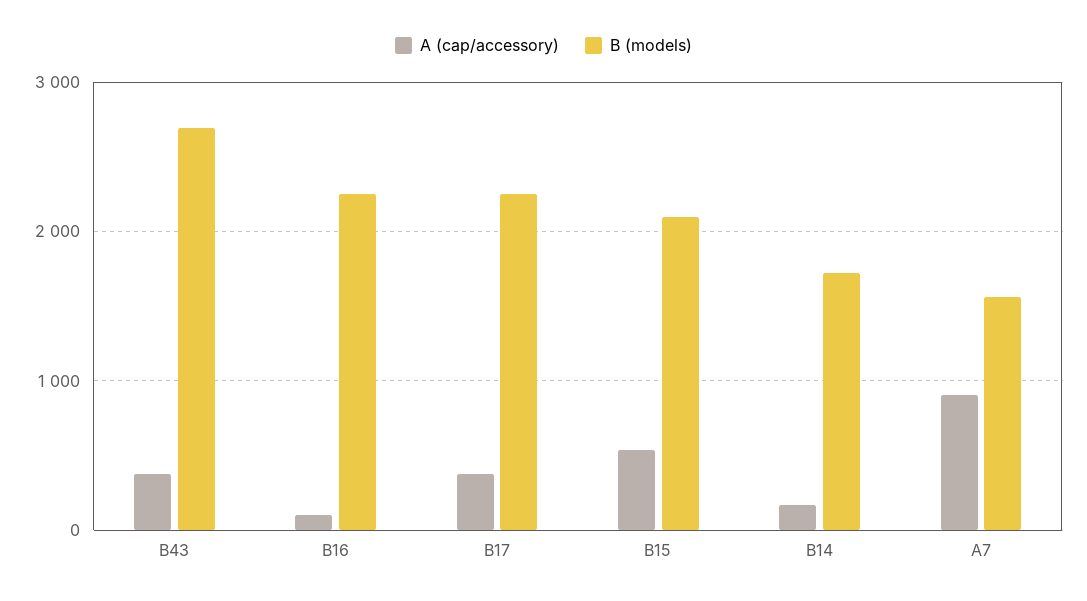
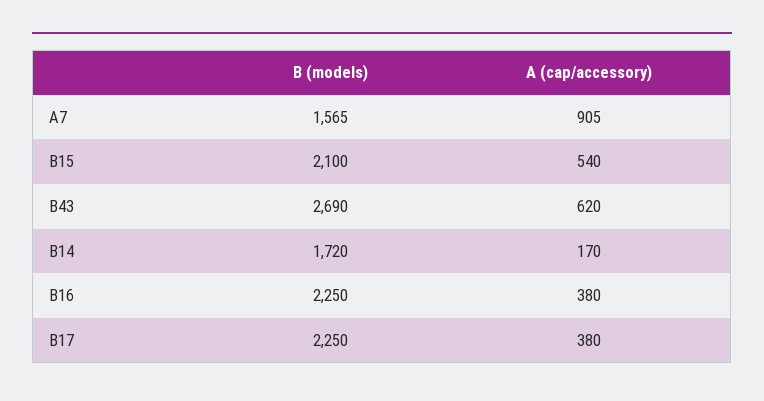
  {
    "A (cap/accessory)": {
-     "B43": 400,
+     "B43": 620,
-     "B16": 100,
+     "B16": 380,
      "B17": 380,
      "B15": 540,
      "B14": 170,
      "A7": 905
    },
    "B (models)": {
      "B43": 2690,
      "B16": 2250,
      "B17": 2250,
      "B15": 2100,
      "B14": 1720,
      "A7": 1565
    }
  }

